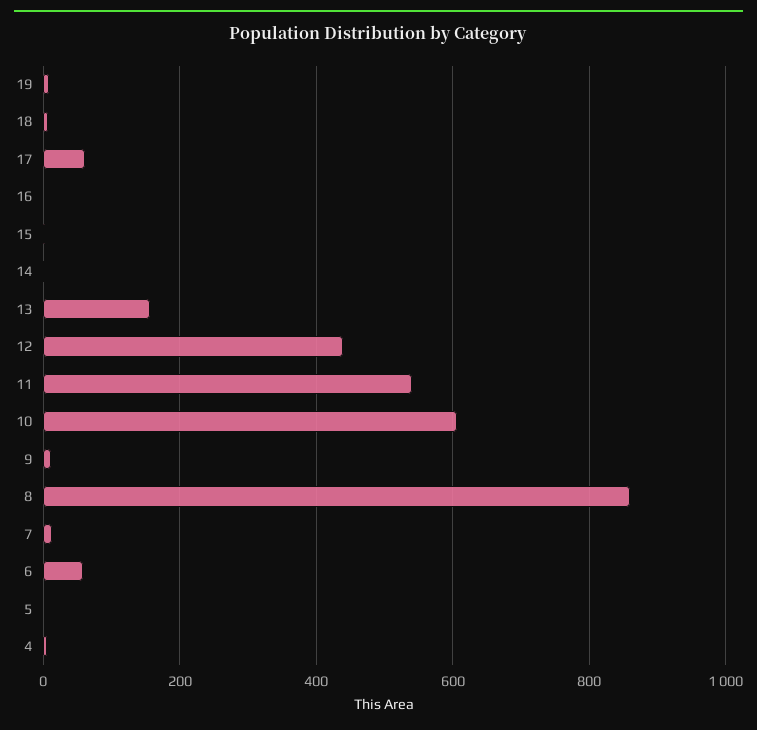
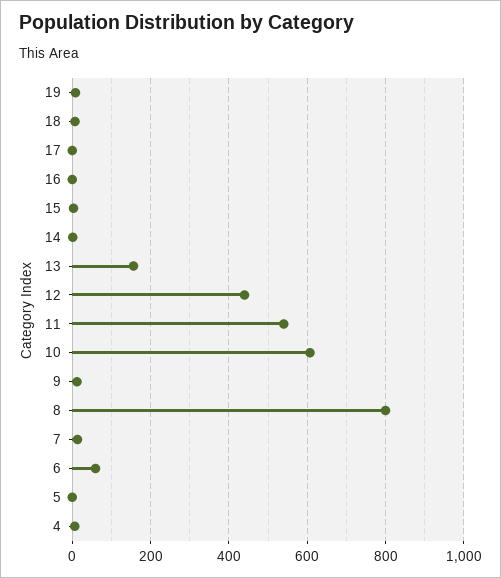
  {
    "19": 0,
    "18": 0,
-   "17": 60,
+   "17": 0,
    "16": 0,
    "15": 0,
    "14": 0,
    "13": 160,
    "12": 440,
    "11": 540,
    "10": 600,
    "9": 20,
-   "8": 860,
+   "8": 800,
    "7": 20,
    "6": 60,
    "5": 0,
    "4": 0
  }

